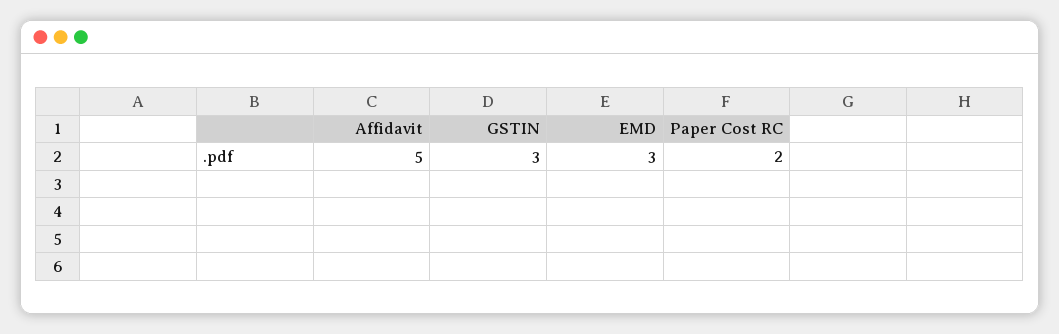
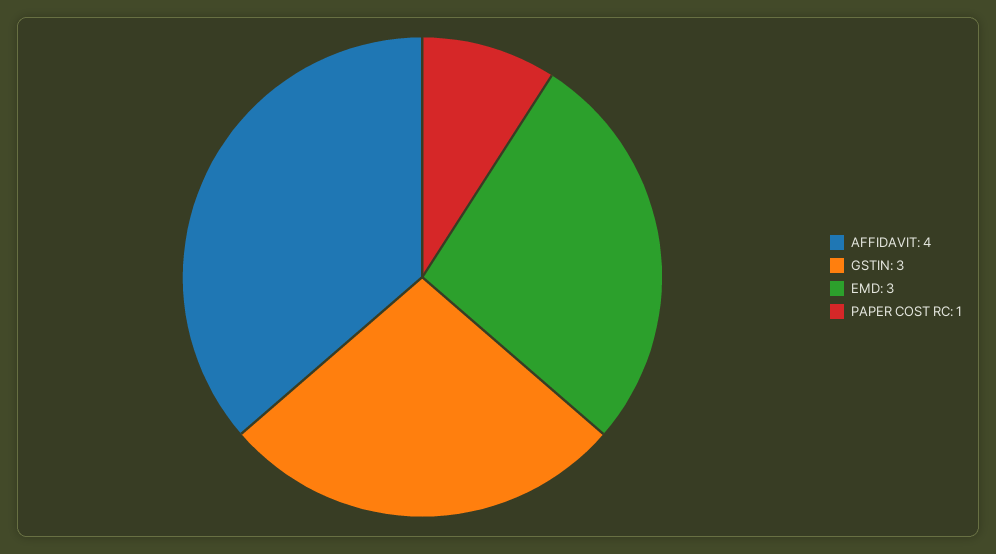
  {
-   "Affidavit": 5,
+   "Affidavit": 4,
    "GSTIN": 3,
    "EMD": 3,
-   "Paper Cost RC": 2
+   "Paper Cost RC": 1
  }

